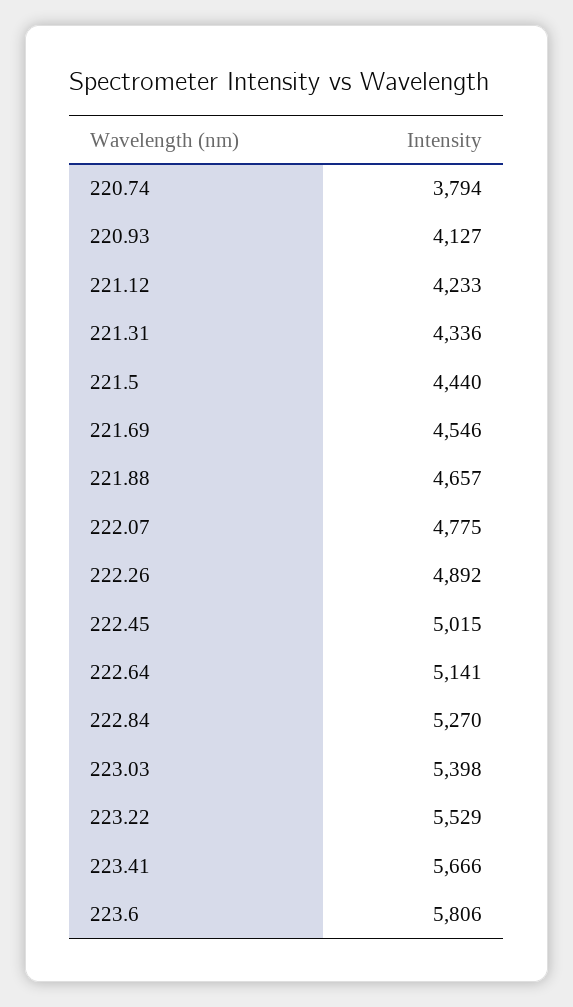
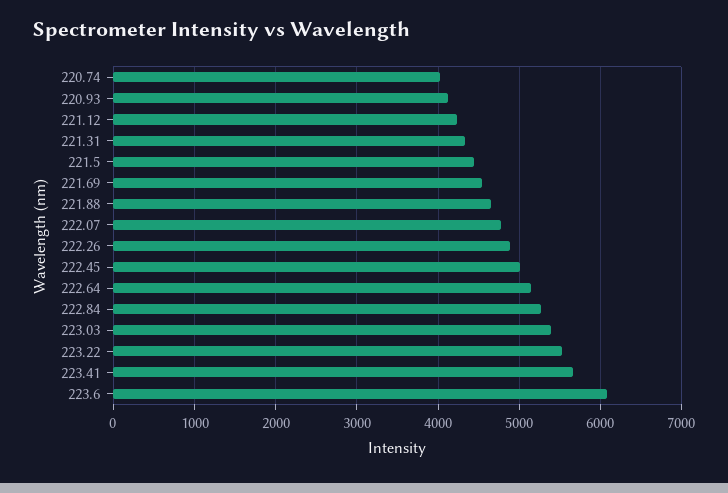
  {
-   "220.74": 3794,
+   "220.74": 4000,
    "220.93": 4127,
    "221.12": 4233,
    "221.31": 4336,
    "221.5": 4440,
    "221.69": 4546,
    "221.88": 4657,
    "222.07": 4775,
    "222.26": 4892,
    "222.45": 5015,
    "222.64": 5141,
    "222.84": 5270,
    "223.03": 5398,
    "223.22": 5529,
    "223.41": 5666,
-   "223.6": 5806
+   "223.6": 6100
  }

